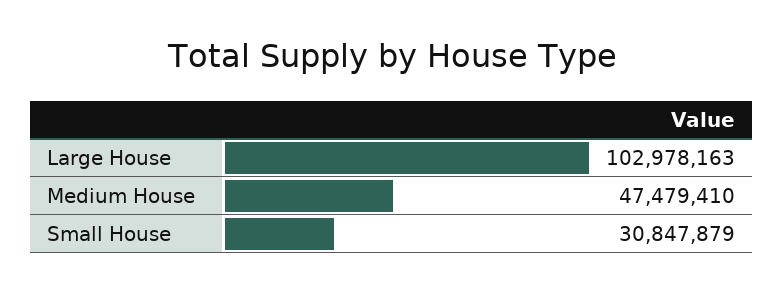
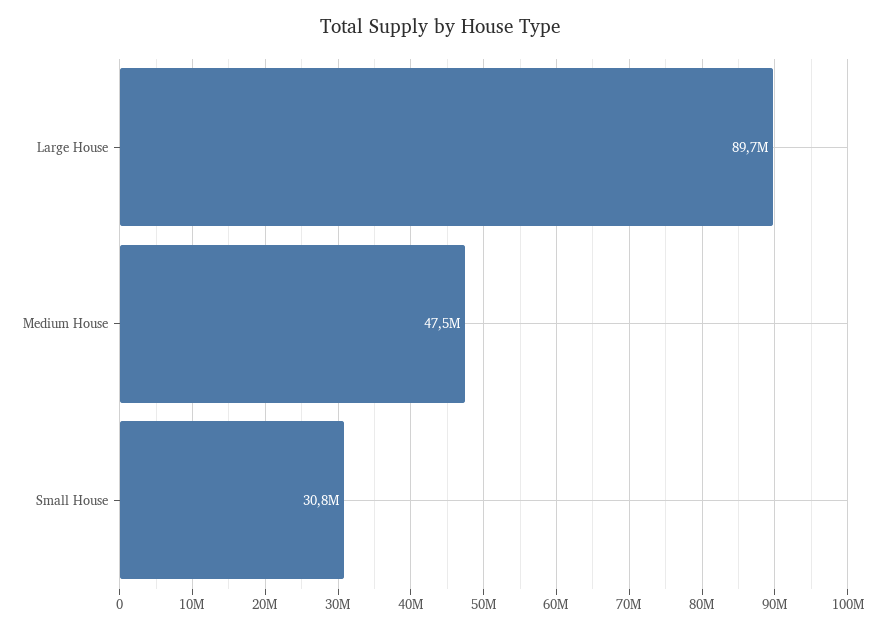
  {
-   "Large House": 102978163,
+   "Large House": 89700000,
    "Medium House": 47479410,
    "Small House": 30847879
  }

